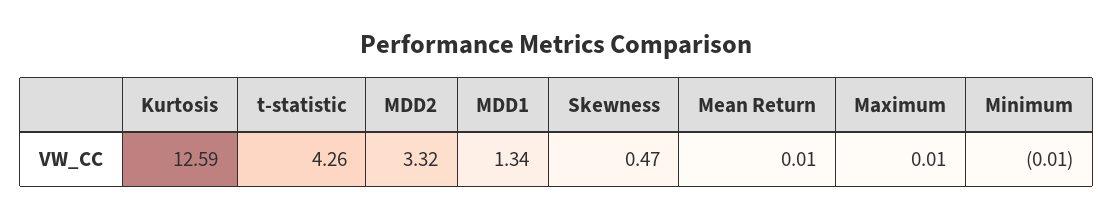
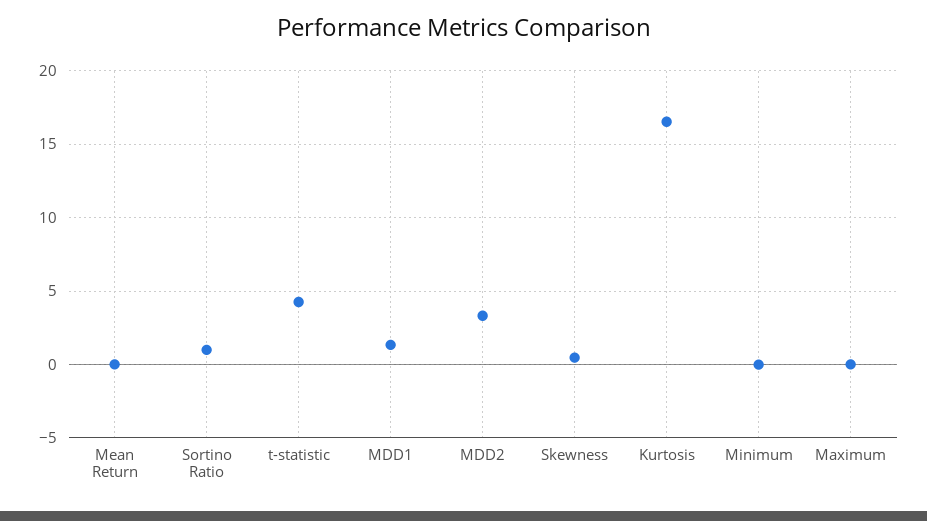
  {
-   "Kurtosis": 12.59,
+   "Kurtosis": 16.5,
    "t-statistic": 4.26,
    "MDD2": 3.32,
    "MDD1": 1.34,
    "Skewness": 0.47,
    "Mean Return": 0.01,
    "Maximum": 0.01,
-   "Minimum": -0.01
+   "Minimum": -0.01,
+   "Sortino Ratio": 1
  }

